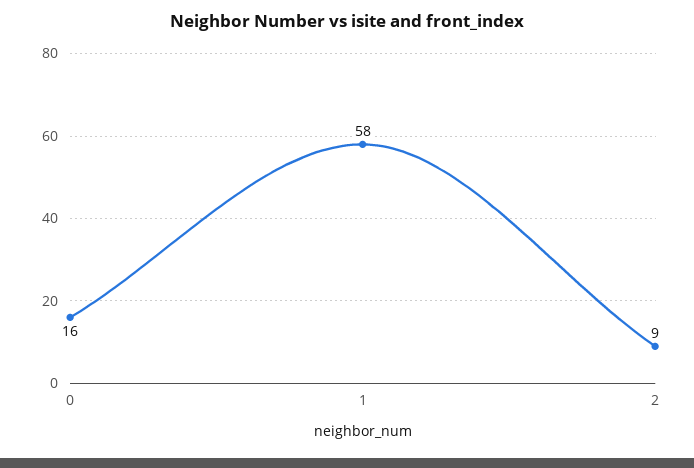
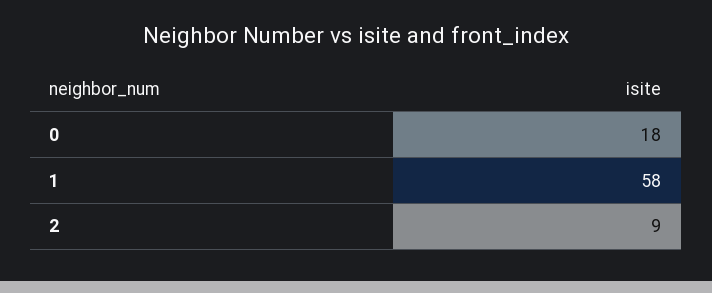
  {
-   "0": 16,
+   "0": 18,
    "1": 58,
    "2": 9
  }

